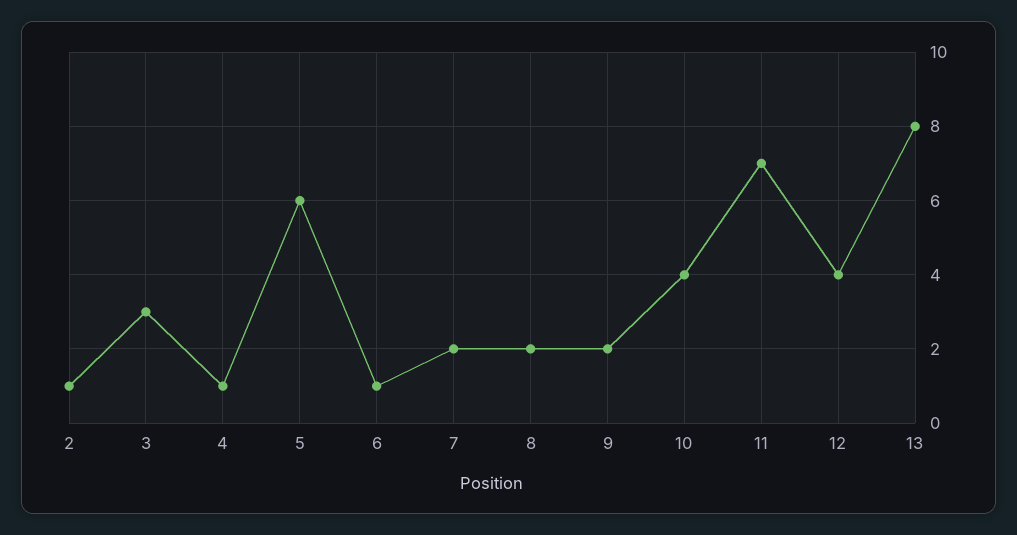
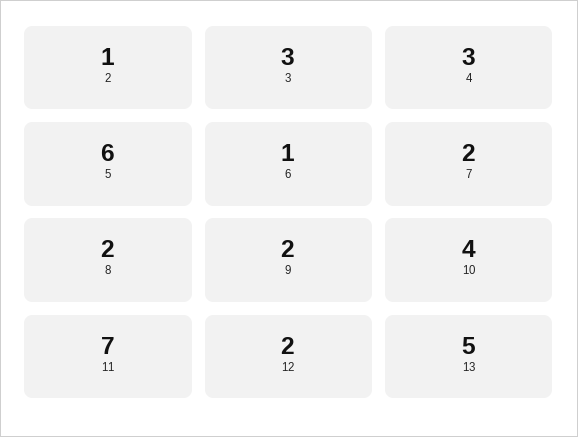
  {
    "2": 1,
    "3": 3,
-   "4": 1,
+   "4": 3,
    "5": 6,
    "6": 1,
    "7": 2,
    "8": 2,
    "9": 2,
    "10": 4,
    "11": 7,
-   "12": 4,
+   "12": 2,
-   "13": 8
+   "13": 5
  }

